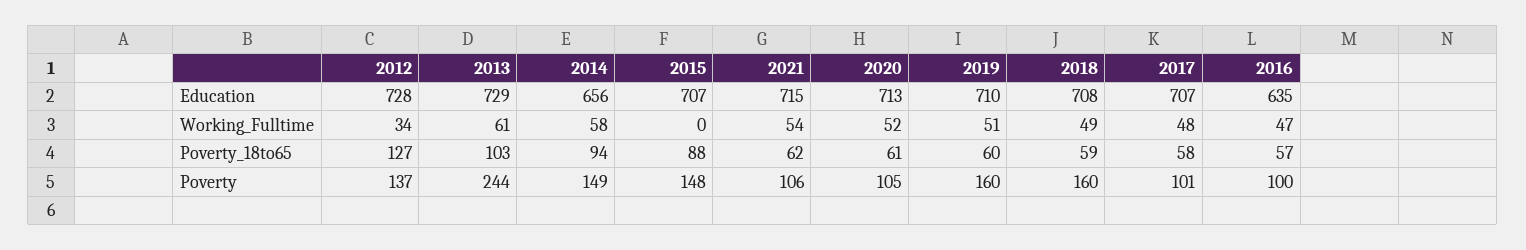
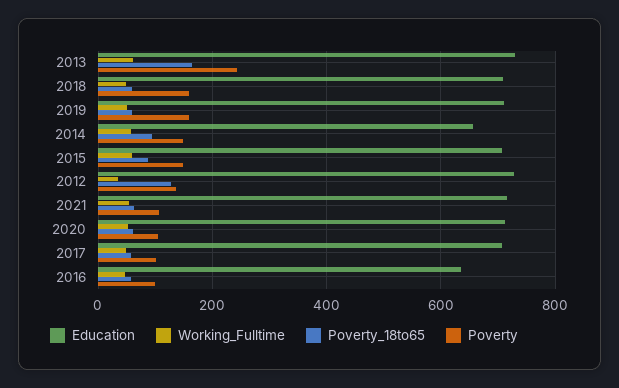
  {
    "Education": {
      "2012": 728,
      "2013": 729,
      "2014": 656,
      "2015": 707,
      "2021": 715,
      "2020": 713,
      "2019": 710,
      "2018": 708,
      "2017": 707,
      "2016": 635
    },
    "Working_Fulltime": {
      "2012": 34,
      "2013": 61,
      "2014": 58,
-     "2015": 0,
+     "2015": 60,
      "2021": 54,
      "2020": 52,
      "2019": 51,
      "2018": 49,
      "2017": 48,
      "2016": 47
    },
    "Poverty_18to65": {
      "2012": 127,
-     "2013": 103,
+     "2013": 160,
      "2014": 94,
      "2015": 88,
      "2021": 62,
      "2020": 61,
      "2019": 60,
      "2018": 59,
      "2017": 58,
      "2016": 57
    },
    "Poverty": {
      "2012": 137,
      "2013": 244,
      "2014": 149,
      "2015": 148,
      "2021": 106,
      "2020": 105,
      "2019": 160,
      "2018": 160,
      "2017": 101,
      "2016": 100
    }
  }

